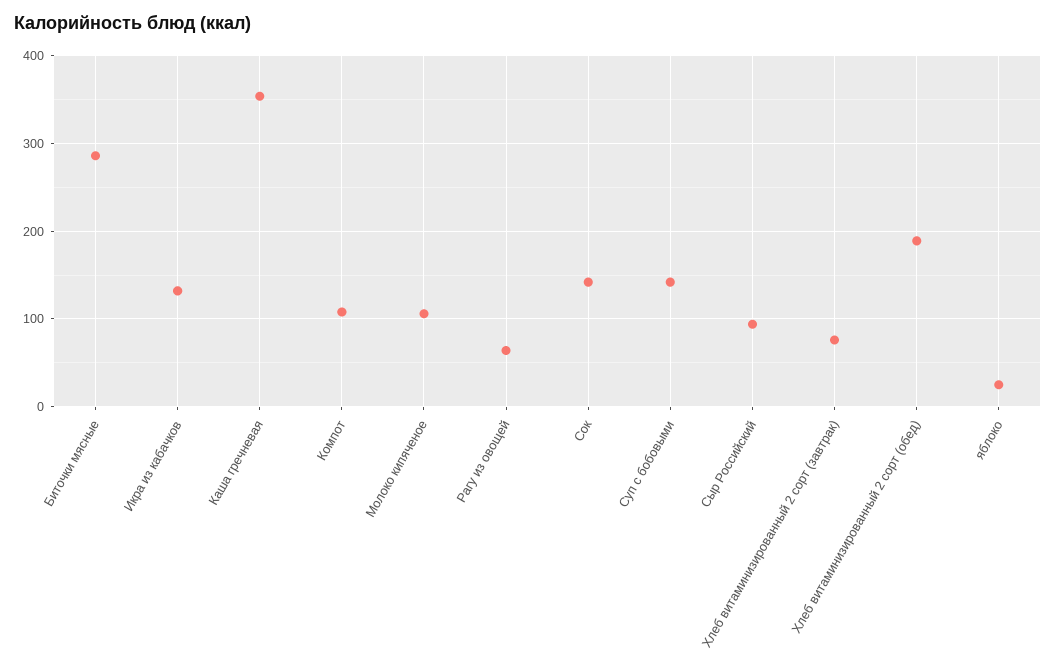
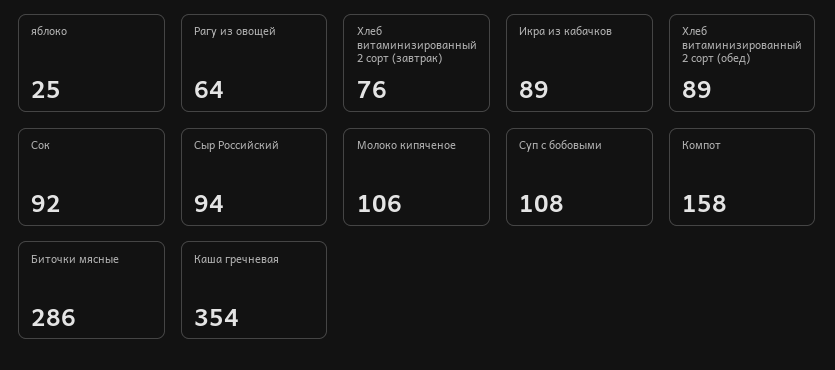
  {
    "Биточки мясные": 286,
-   "Икра из кабачков": 130,
+   "Икра из кабачков": 89,
    "Каша гречневая": 354,
-   "Компот": 110,
+   "Компот": 158,
    "Молоко кипяченое": 106,
    "Рагу из овощей": 64,
-   "Сок": 140,
+   "Сок": 92,
-   "Суп с бобовыми": 140,
+   "Суп с бобовыми": 108,
    "Сыр Российский": 94,
    "Хлеб витаминизированный 2 сорт (завтрак)": 76,
-   "Хлеб витаминизированный 2 сорт (обед)": 190,
+   "Хлеб витаминизированный 2 сорт (обед)": 89,
    "яблоко": 25
  }

